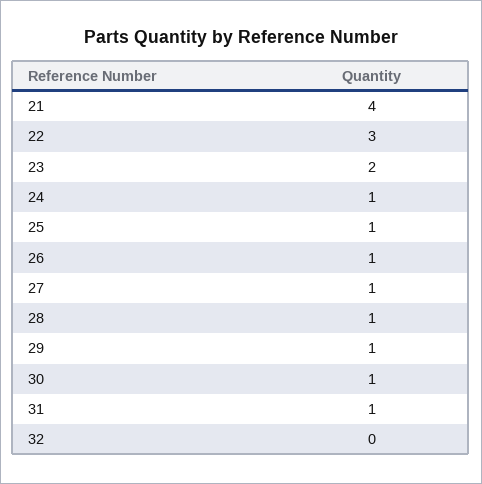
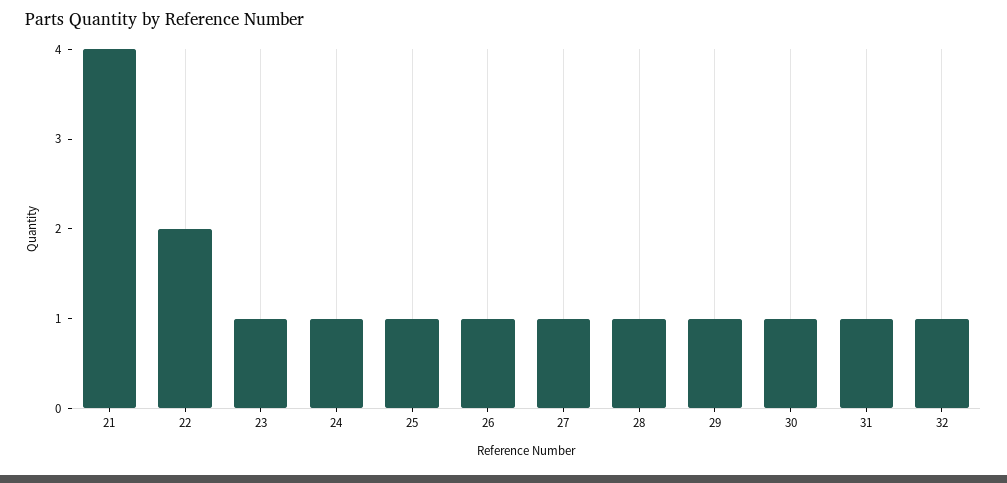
  {
    "21": 4,
-   "22": 3,
+   "22": 2,
-   "23": 2,
+   "23": 1,
    "24": 1,
    "25": 1,
    "26": 1,
    "27": 1,
    "28": 1,
    "29": 1,
    "30": 1,
    "31": 1,
-   "32": 0
+   "32": 1
  }

